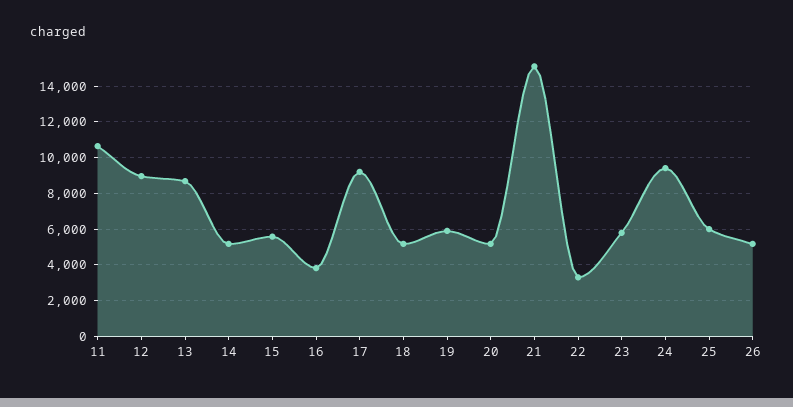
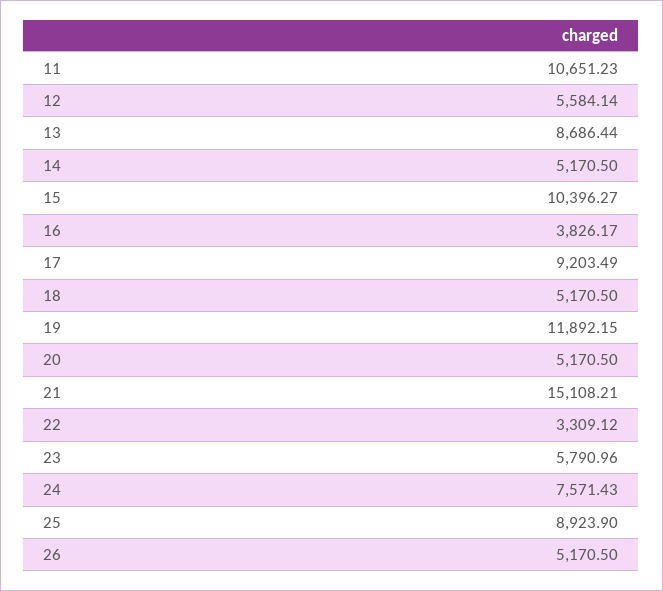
  {
    "11": 10651.23,
-   "12": 9000,
+   "12": 5584.14,
    "13": 8686.44,
    "14": 5170.5,
-   "15": 5500,
+   "15": 10396.27,
    "16": 3826.17,
    "17": 9203.49,
    "18": 5170.5,
-   "19": 6000,
+   "19": 11892.15,
    "20": 5170.5,
    "21": 15108.21,
    "22": 3309.12,
    "23": 5790.96,
-   "24": 9500,
+   "24": 7571.43,
-   "25": 6000,
+   "25": 8923.9,
    "26": 5170.5
  }

